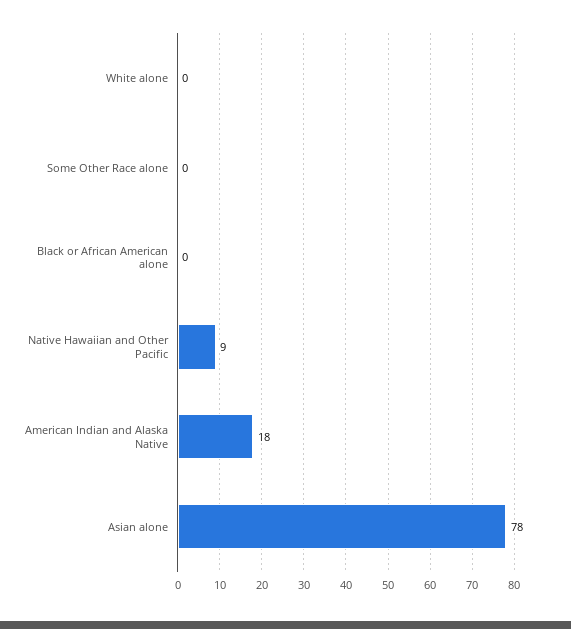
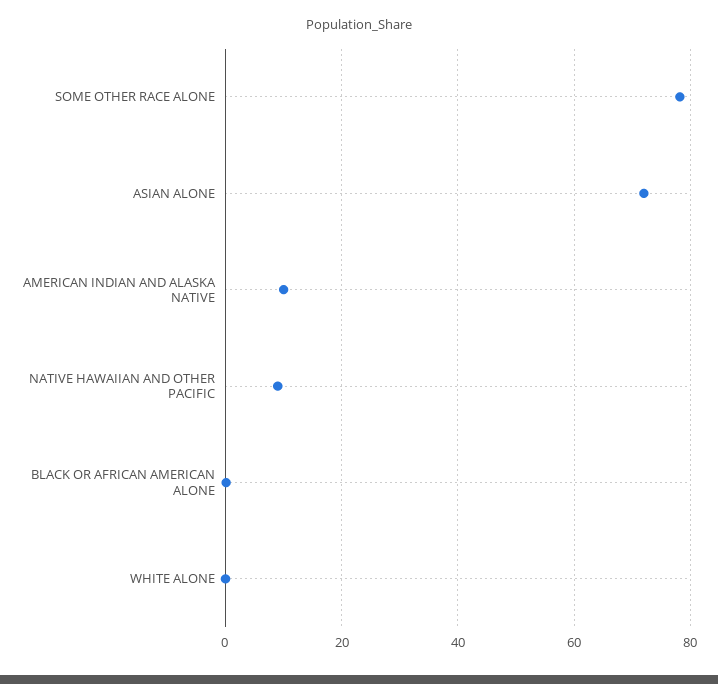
  {
    "White alone": 0,
-   "Some Other Race alone": 0,
+   "Some Other Race alone": 78,
    "Black or African American alone": 0,
    "Native Hawaiian and Other Pacific": 9,
-   "American Indian and Alaska Native": 18,
+   "American Indian and Alaska Native": 10,
-   "Asian alone": 78
+   "Asian alone": 72
  }

